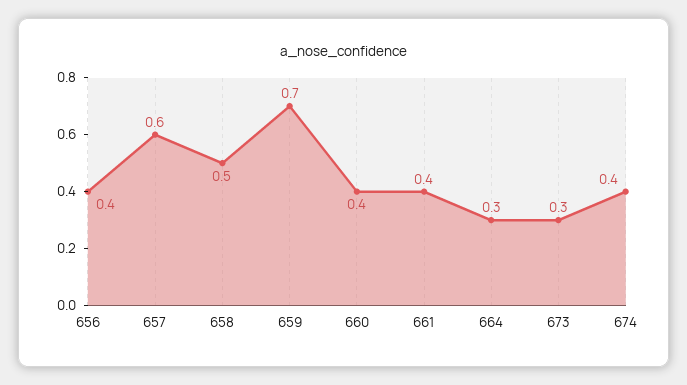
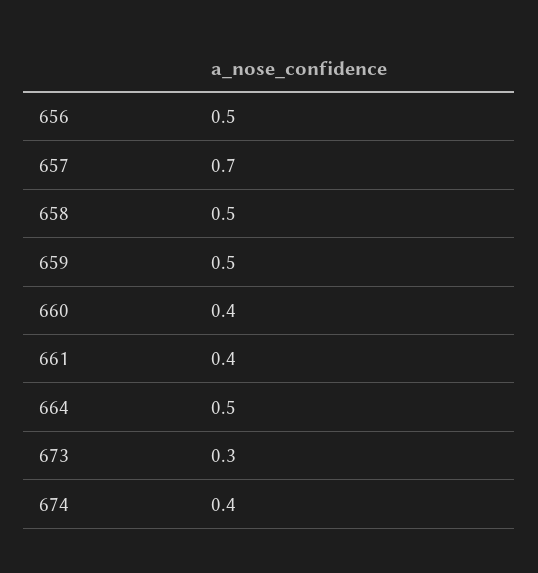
  {
-   "656": 0.4,
+   "656": 0.5,
-   "657": 0.6,
+   "657": 0.7,
    "658": 0.5,
-   "659": 0.7,
+   "659": 0.5,
    "660": 0.4,
    "661": 0.4,
-   "664": 0.3,
+   "664": 0.5,
    "673": 0.3,
    "674": 0.4
  }

